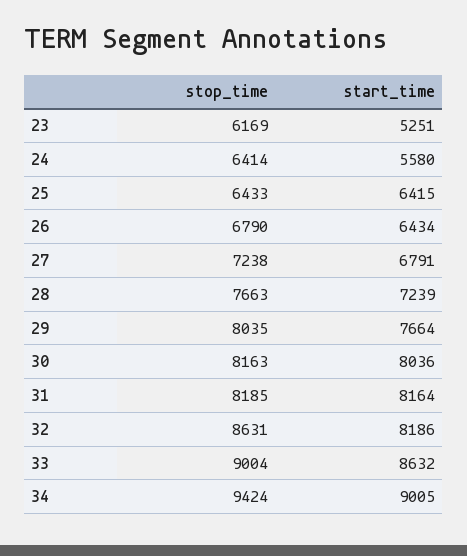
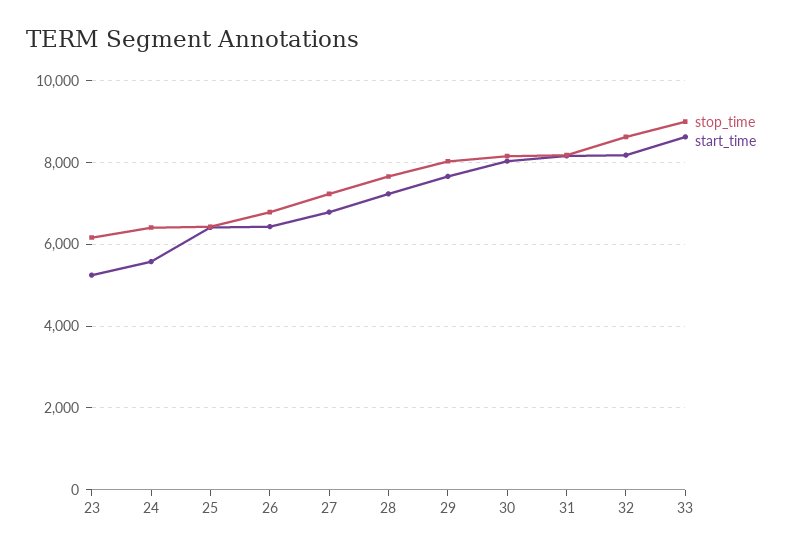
  {
    "stop_time": {
      "23": 6169,
      "24": 6414,
      "25": 6433,
      "26": 6790,
      "27": 7238,
      "28": 7663,
      "29": 8035,
      "30": 8163,
      "31": 8185,
      "32": 8631,
-     "33": 9004,
+     "33": 9004
-     "34": 9424
    },
    "start_time": {
      "23": 5251,
      "24": 5580,
      "25": 6415,
      "26": 6434,
      "27": 6791,
      "28": 7239,
      "29": 7664,
      "30": 8036,
      "31": 8164,
      "32": 8186,
-     "33": 8632,
+     "33": 8632
-     "34": 9005
    }
  }

